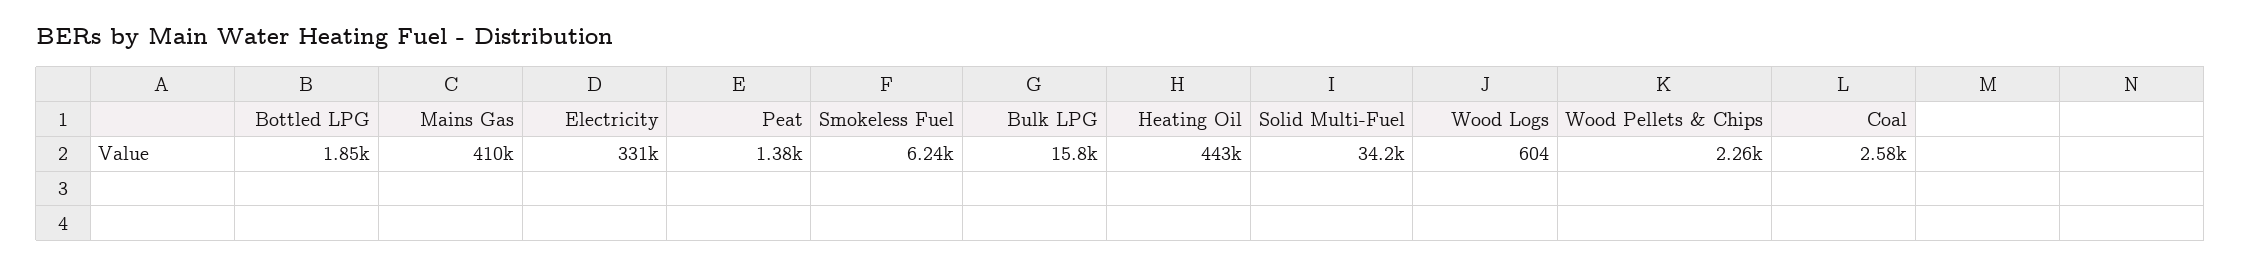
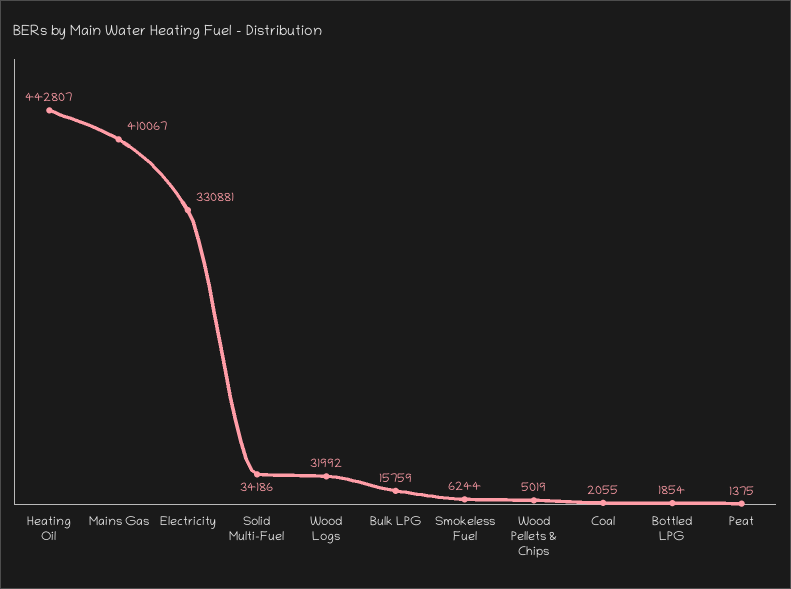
  {
    "Bottled LPG": 1854,
    "Mains Gas": 410067,
    "Electricity": 330881,
    "Peat": 1375,
    "Smokeless Fuel": 6244,
    "Bulk LPG": 15759,
    "Heating Oil": 442807,
    "Solid Multi-Fuel": 34186,
-   "Wood Logs": 604,
+   "Wood Logs": 31992,
-   "Wood Pellets & Chips": 2260,
+   "Wood Pellets & Chips": 5019,
-   "Coal": 2580
+   "Coal": 2055
  }

